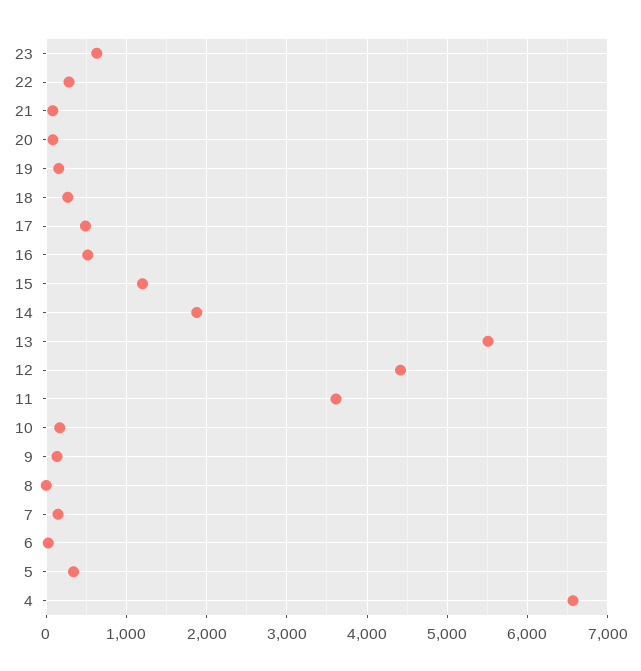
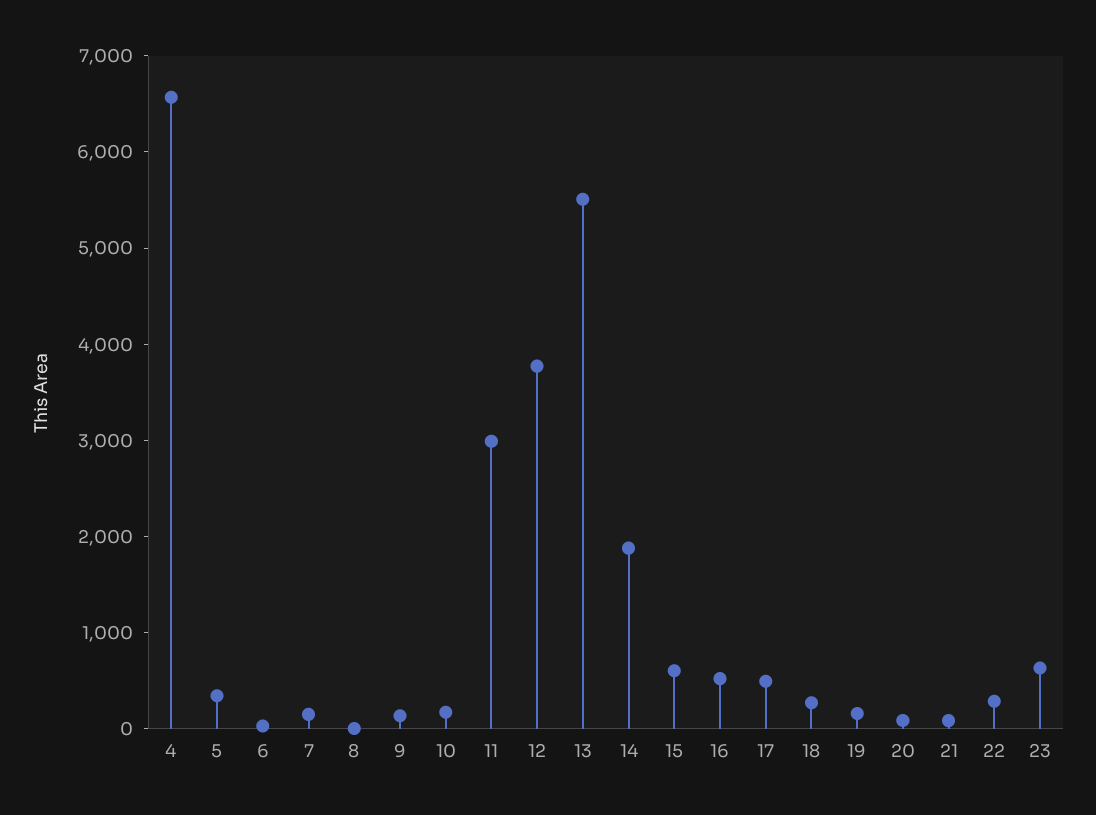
  {
    "23": 600,
    "22": 300,
    "21": 100,
    "20": 100,
    "19": 200,
    "18": 300,
    "17": 500,
    "16": 500,
-   "15": 1200,
+   "15": 600,
    "14": 1900,
    "13": 5500,
-   "12": 4400,
+   "12": 3800,
-   "11": 3600,
+   "11": 3000,
    "10": 200,
    "9": 100,
    "8": 0,
    "7": 100,
    "6": 0,
    "5": 300,
    "4": 6600
  }

